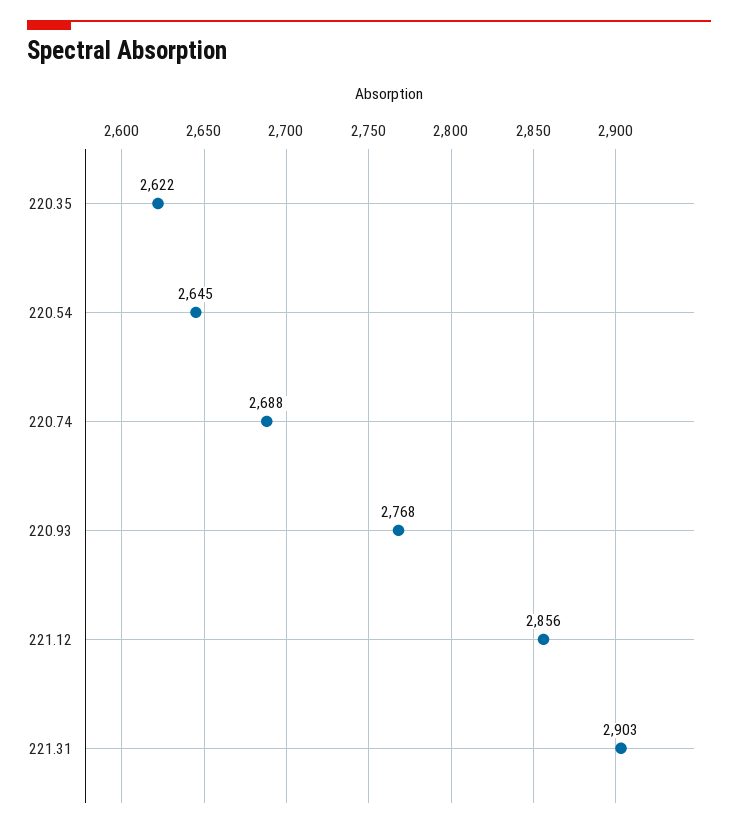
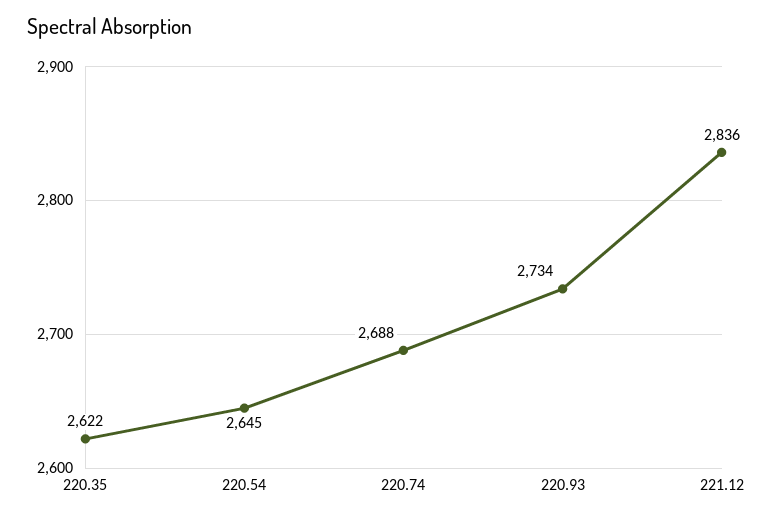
  {
    "220.35": 2622,
    "220.54": 2645,
    "220.74": 2688,
-   "220.93": 2768,
+   "220.93": 2734,
-   "221.12": 2856,
+   "221.12": 2836
-   "221.31": 2903
  }

